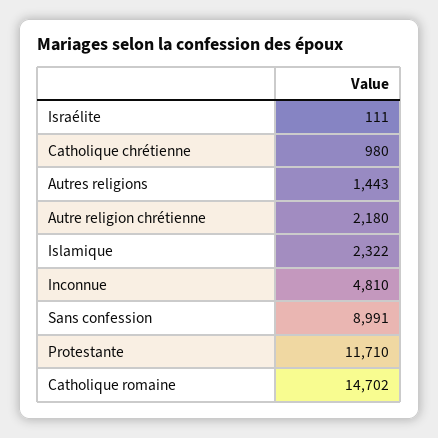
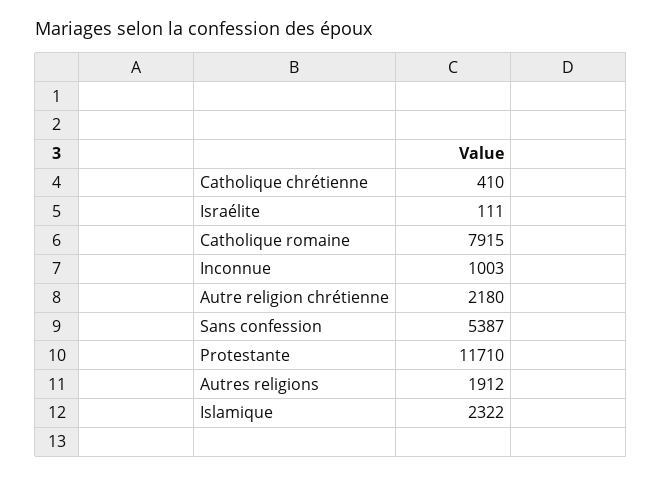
  {
    "Israélite": 111,
-   "Catholique chrétienne": 980,
+   "Catholique chrétienne": 410,
-   "Autres religions": 1443,
+   "Autres religions": 1912,
    "Autre religion chrétienne": 2180,
    "Islamique": 2322,
-   "Inconnue": 4810,
+   "Inconnue": 1003,
-   "Sans confession": 8991,
+   "Sans confession": 5387,
    "Protestante": 11710,
-   "Catholique romaine": 14702
+   "Catholique romaine": 7915
  }

